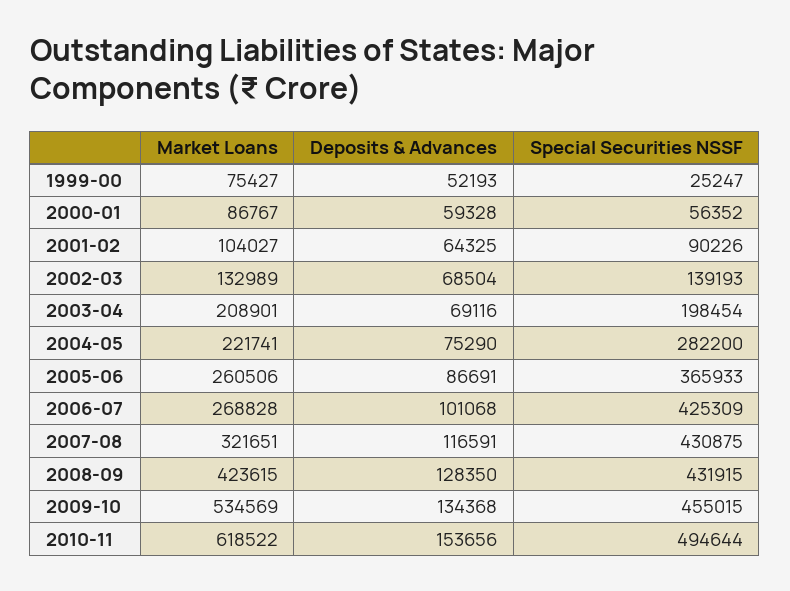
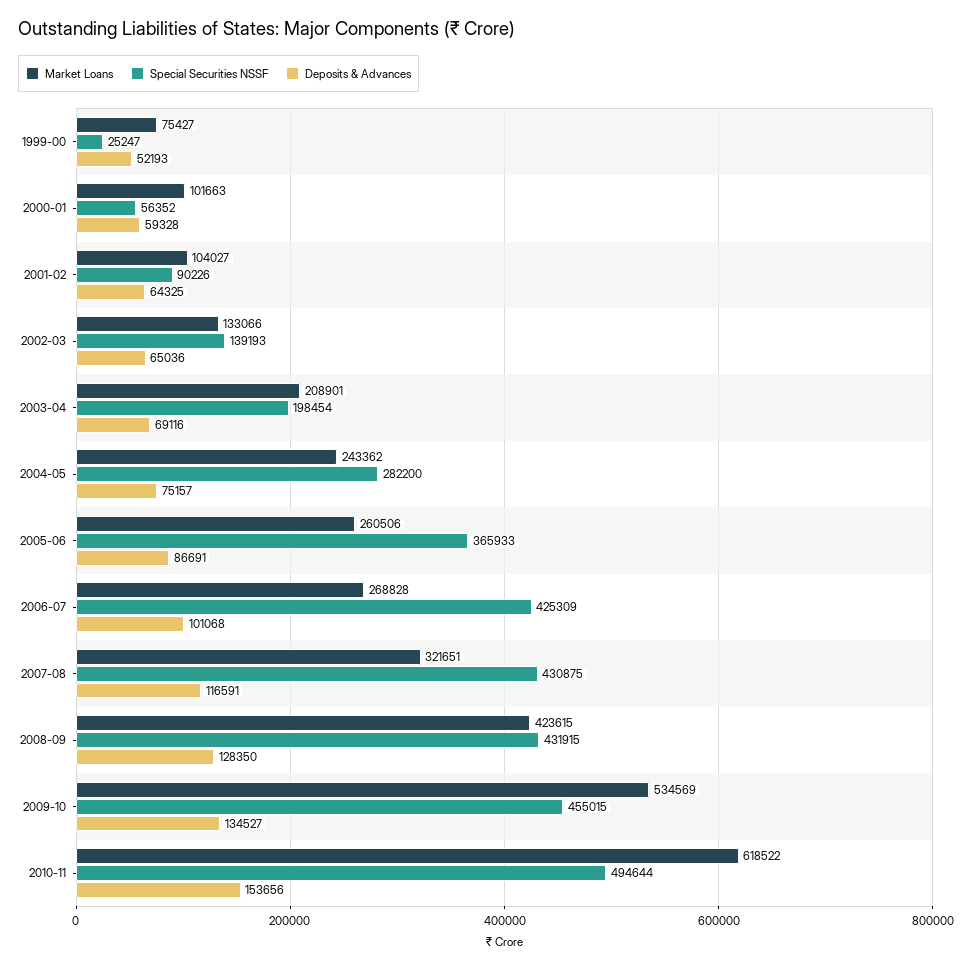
  {
    "Market Loans": {
      "1999-00": 75427,
-     "2000-01": 86767,
+     "2000-01": 101663,
      "2001-02": 104027,
-     "2002-03": 132989,
+     "2002-03": 133066,
      "2003-04": 208901,
-     "2004-05": 221741,
+     "2004-05": 243362,
      "2005-06": 260506,
      "2006-07": 268828,
      "2007-08": 321651,
      "2008-09": 423615,
      "2009-10": 534569,
      "2010-11": 618522
    },
    "Deposits & Advances": {
      "1999-00": 52193,
      "2000-01": 59328,
      "2001-02": 64325,
-     "2002-03": 68504,
+     "2002-03": 65036,
      "2003-04": 69116,
-     "2004-05": 75290,
+     "2004-05": 75157,
      "2005-06": 86691,
      "2006-07": 101068,
      "2007-08": 116591,
      "2008-09": 128350,
-     "2009-10": 134368,
+     "2009-10": 134527,
      "2010-11": 153656
    },
    "Special Securities NSSF": {
      "1999-00": 25247,
      "2000-01": 56352,
      "2001-02": 90226,
      "2002-03": 139193,
      "2003-04": 198454,
      "2004-05": 282200,
      "2005-06": 365933,
      "2006-07": 425309,
      "2007-08": 430875,
      "2008-09": 431915,
      "2009-10": 455015,
      "2010-11": 494644
    }
  }

